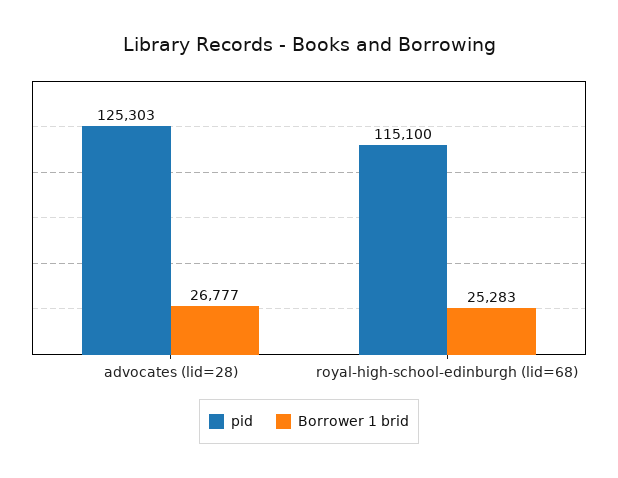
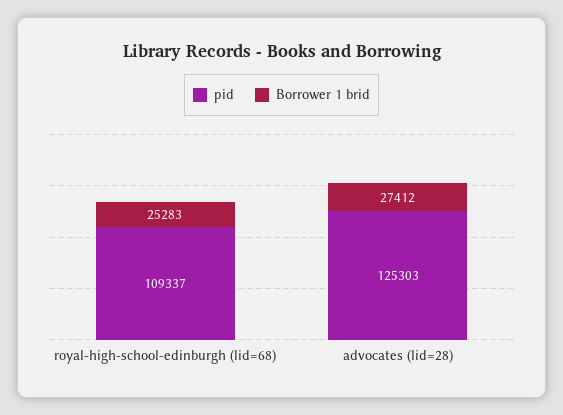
  {
    "pid": {
      "advocates (lid=28)": 125303,
-     "royal-high-school-edinburgh (lid=68)": 115100
+     "royal-high-school-edinburgh (lid=68)": 109337
    },
    "Borrower 1 brid": {
-     "advocates (lid=28)": 26777,
+     "advocates (lid=28)": 27412,
      "royal-high-school-edinburgh (lid=68)": 25283
    }
  }

